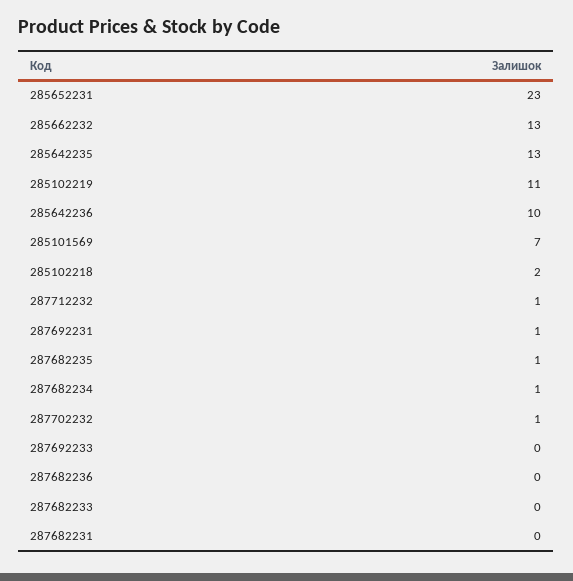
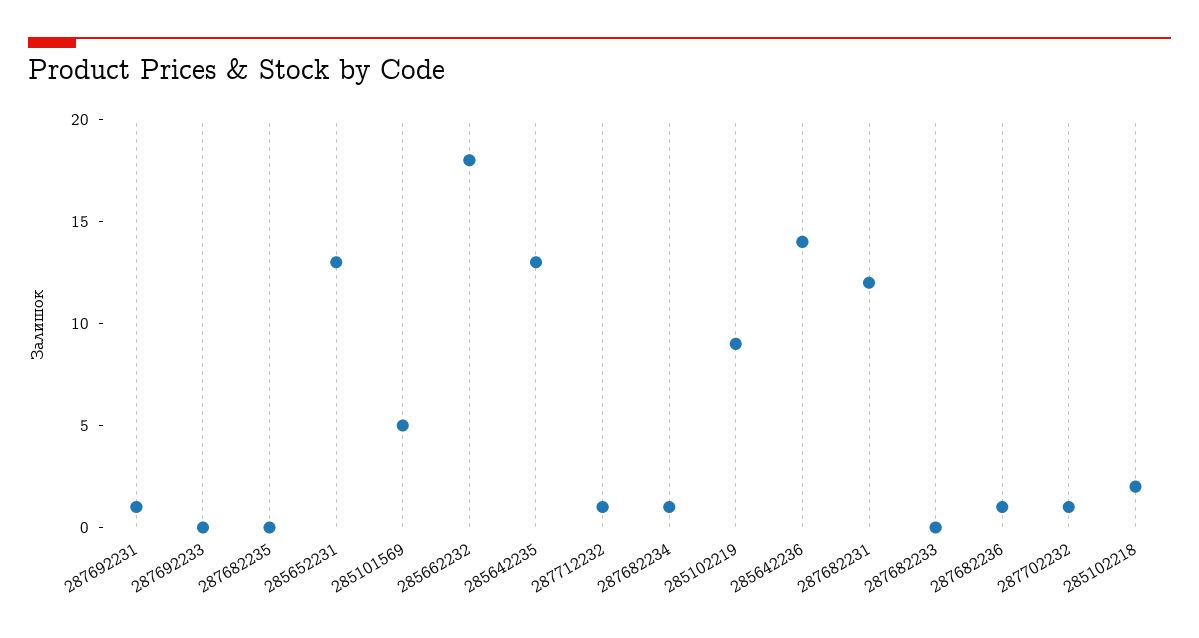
  {
-   "285652231": 23,
+   "285652231": 13,
-   "285662232": 13,
+   "285662232": 18,
    "285642235": 13,
-   "285102219": 11,
+   "285102219": 9,
-   "285642236": 10,
+   "285642236": 14,
-   "285101569": 7,
+   "285101569": 5,
    "285102218": 2,
    "287712232": 1,
    "287692231": 1,
-   "287682235": 1,
+   "287682235": 0,
    "287682234": 1,
    "287702232": 1,
    "287692233": 0,
-   "287682236": 0,
+   "287682236": 1,
    "287682233": 0,
-   "287682231": 0
+   "287682231": 12
  }

